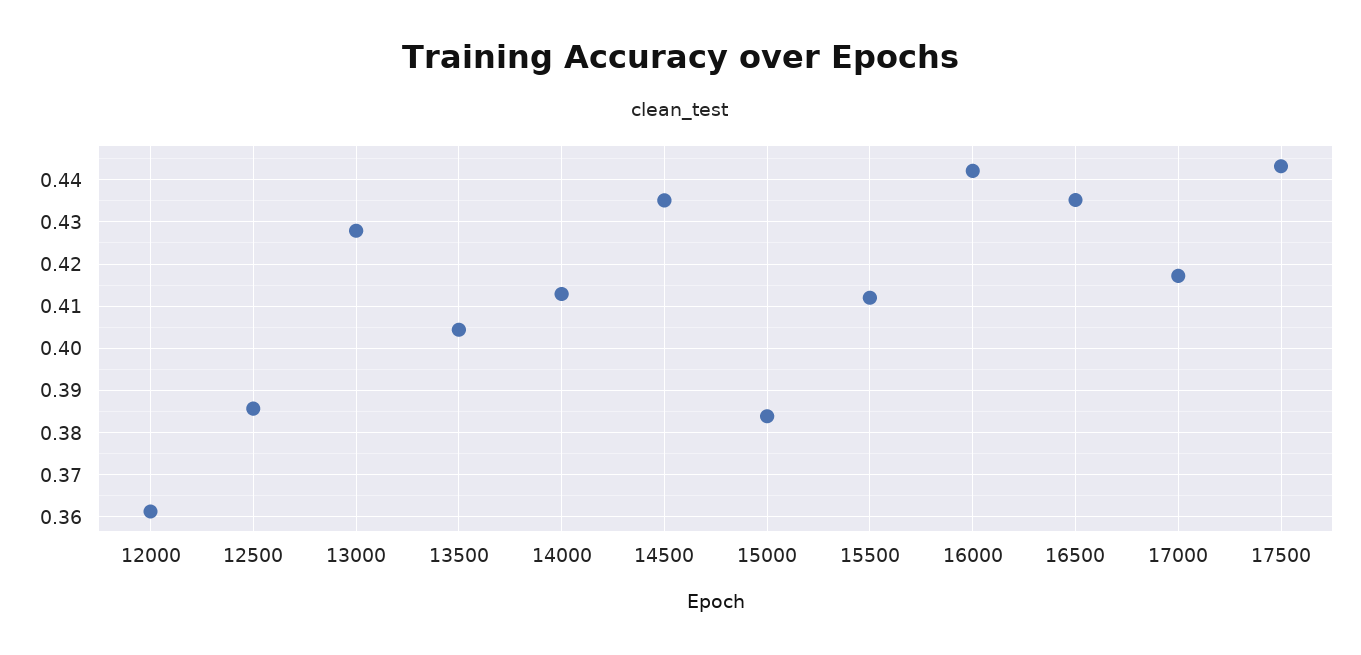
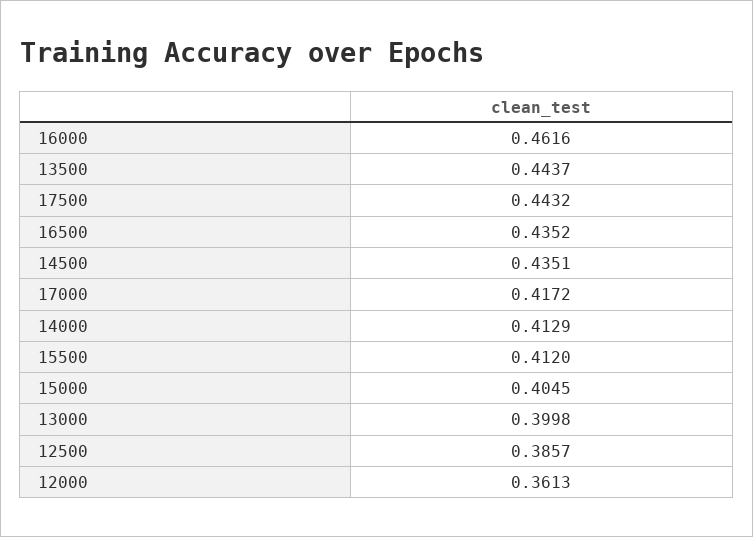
  {
    "12000": 0.3613,
    "12500": 0.3857,
-   "13000": 0.428,
+   "13000": 0.3998,
-   "13500": 0.404,
+   "13500": 0.4437,
    "14000": 0.4129,
    "14500": 0.4351,
-   "15000": 0.384,
+   "15000": 0.4045,
    "15500": 0.412,
-   "16000": 0.442,
+   "16000": 0.4616,
    "16500": 0.4352,
    "17000": 0.4172,
    "17500": 0.4432
  }

